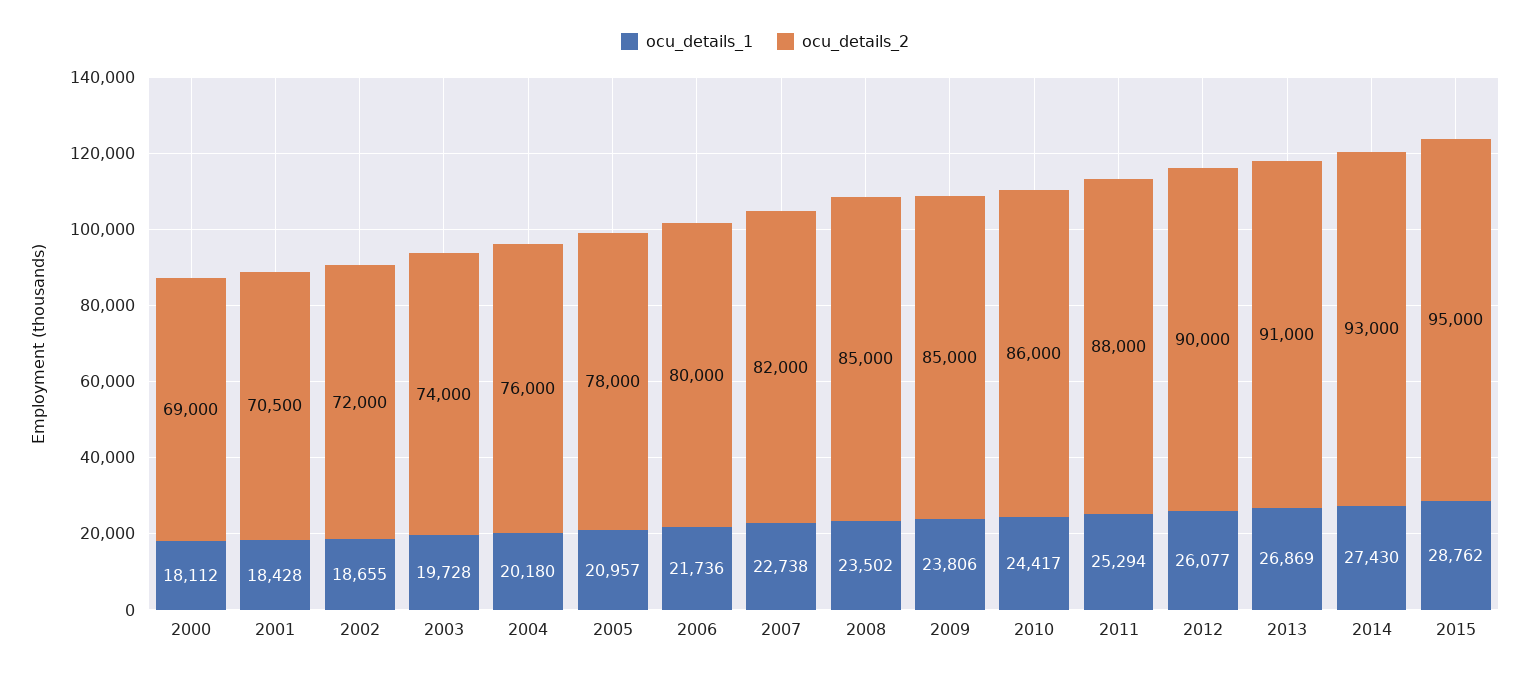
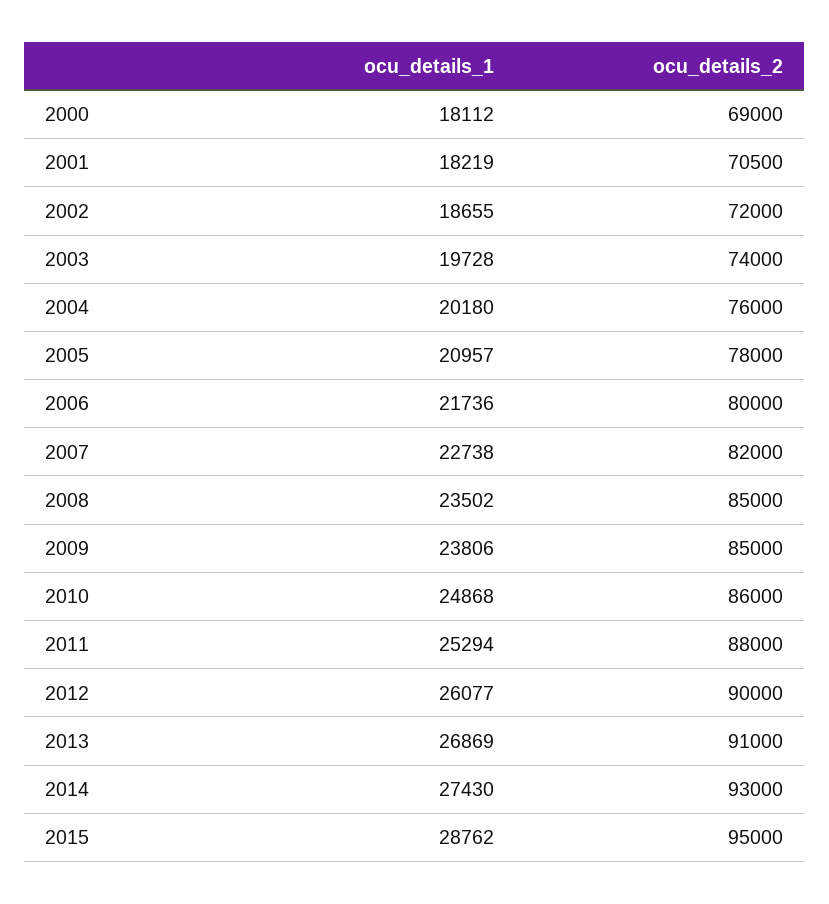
  {
    "ocu_details_1": {
      "2000": 18112,
-     "2001": 18428,
+     "2001": 18219,
      "2002": 18655,
      "2003": 19728,
      "2004": 20180,
      "2005": 20957,
      "2006": 21736,
      "2007": 22738,
      "2008": 23502,
      "2009": 23806,
-     "2010": 24417,
+     "2010": 24868,
      "2011": 25294,
      "2012": 26077,
      "2013": 26869,
      "2014": 27430,
      "2015": 28762
    },
    "ocu_details_2": {
      "2000": 69000,
      "2001": 70500,
      "2002": 72000,
      "2003": 74000,
      "2004": 76000,
      "2005": 78000,
      "2006": 80000,
      "2007": 82000,
      "2008": 85000,
      "2009": 85000,
      "2010": 86000,
      "2011": 88000,
      "2012": 90000,
      "2013": 91000,
      "2014": 93000,
      "2015": 95000
    }
  }

